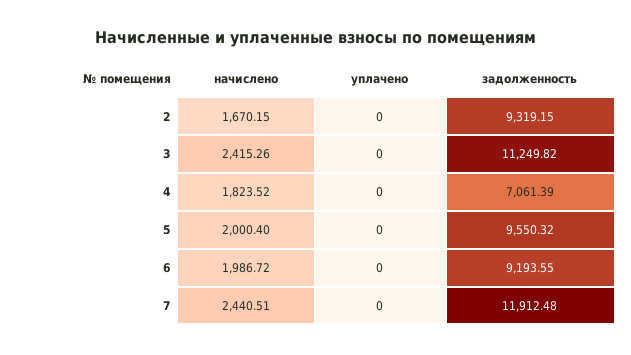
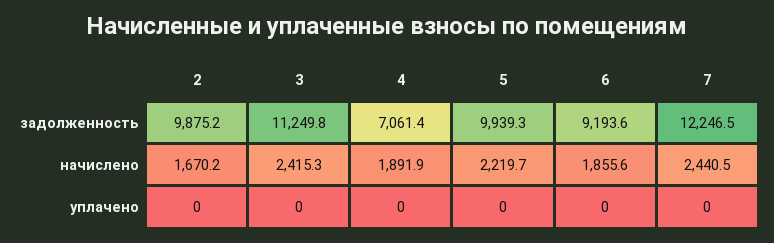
  {
    "начислено": {
      "2": 1670.15,
      "3": 2415.26,
-     "4": 1823.52,
+     "4": 1891.9,
-     "5": 2000.4,
+     "5": 2219.7,
-     "6": 1986.72,
+     "6": 1855.6,
      "7": 2440.51
    },
    "уплачено": {
      "2": 0,
      "3": 0,
      "4": 0,
      "5": 0,
      "6": 0,
      "7": 0
    },
    "задолженность": {
-     "2": 9319.15,
+     "2": 9875.2,
      "3": 11249.82,
      "4": 7061.39,
-     "5": 9550.32,
+     "5": 9939.3,
      "6": 9193.55,
-     "7": 11912.48
+     "7": 12246.5
    }
  }

